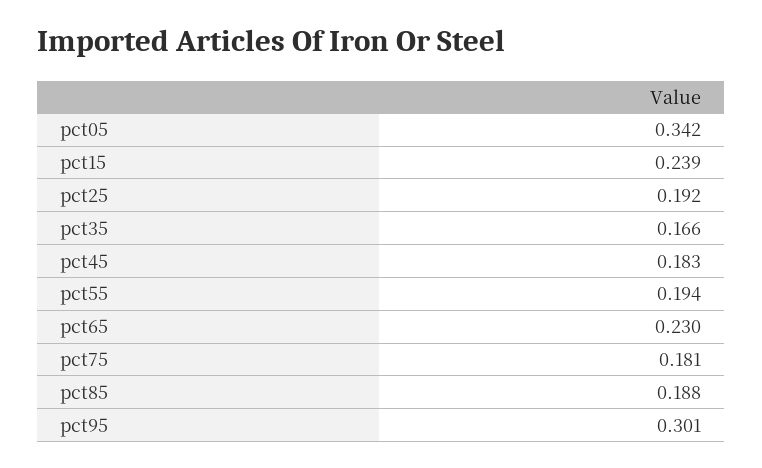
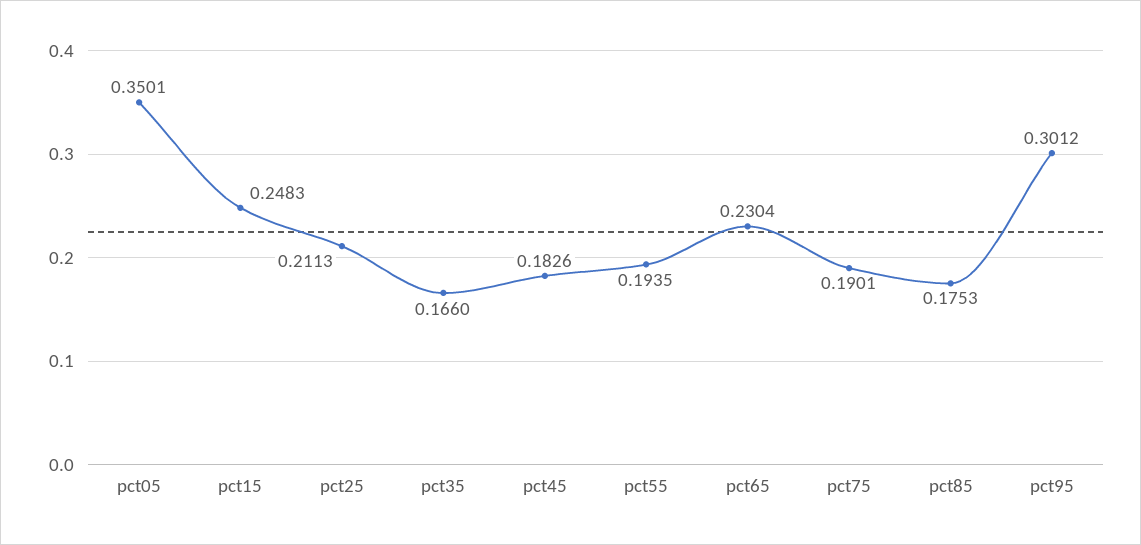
  {
-   "pct05": 0.342,
+   "pct05": 0.3501,
-   "pct15": 0.239,
+   "pct15": 0.2483,
-   "pct25": 0.192,
+   "pct25": 0.2113,
    "pct35": 0.166,
    "pct45": 0.1826,
    "pct55": 0.1935,
    "pct65": 0.2304,
-   "pct75": 0.181,
+   "pct75": 0.1901,
-   "pct85": 0.188,
+   "pct85": 0.1753,
    "pct95": 0.3012
  }

